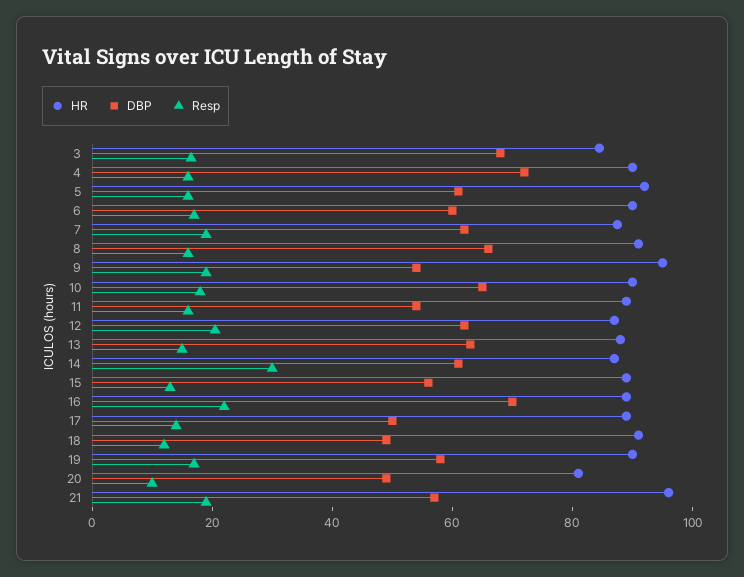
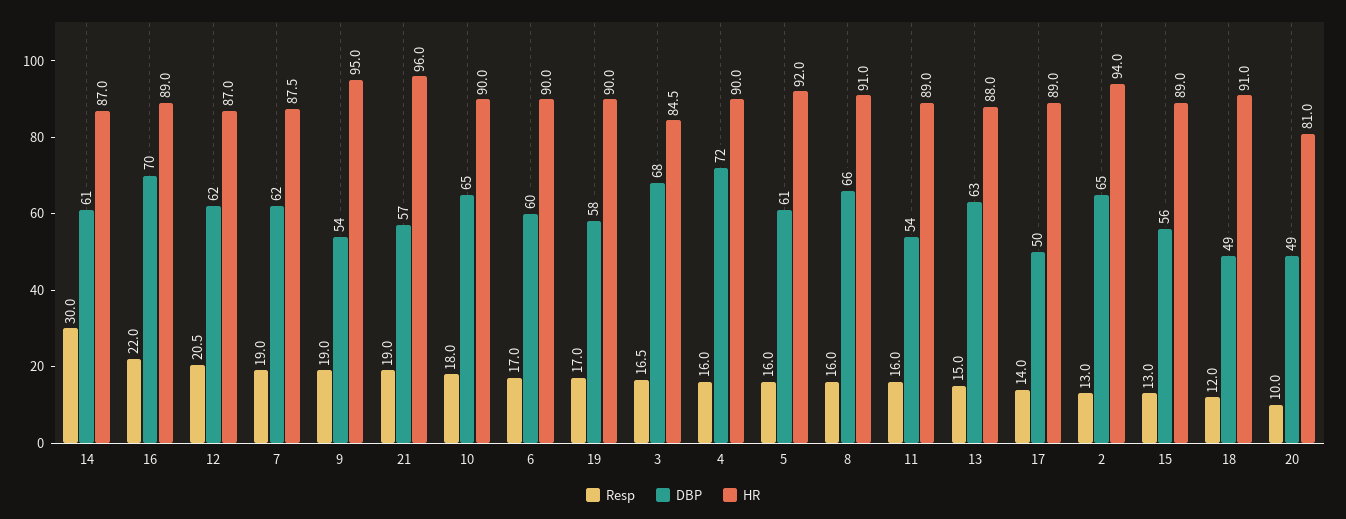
  {
    "HR": {
      "3": 84.5,
      "4": 90,
      "5": 92,
      "6": 90,
      "7": 87.5,
      "8": 91,
      "9": 95,
      "10": 90,
      "11": 89,
      "12": 87,
      "13": 88,
      "14": 87,
      "15": 89,
      "16": 89,
      "17": 89,
      "18": 91,
      "19": 90,
      "20": 81,
-     "21": 96
+     "21": 96,
+     "2": 94
    },
    "DBP": {
      "3": 68,
      "4": 72,
      "5": 61,
      "6": 60,
      "7": 62,
      "8": 66,
      "9": 54,
      "10": 65,
      "11": 54,
      "12": 62,
      "13": 63,
      "14": 61,
      "15": 56,
      "16": 70,
      "17": 50,
      "18": 49,
      "19": 58,
      "20": 49,
-     "21": 57
+     "21": 57,
+     "2": 65
    },
    "Resp": {
      "3": 16.5,
      "4": 16,
      "5": 16,
      "6": 17,
      "7": 19,
      "8": 16,
      "9": 19,
      "10": 18,
      "11": 16,
      "12": 20.5,
      "13": 15,
      "14": 30,
      "15": 13,
      "16": 22,
      "17": 14,
      "18": 12,
      "19": 17,
      "20": 10,
-     "21": 19
+     "21": 19,
+     "2": 13
    }
  }

